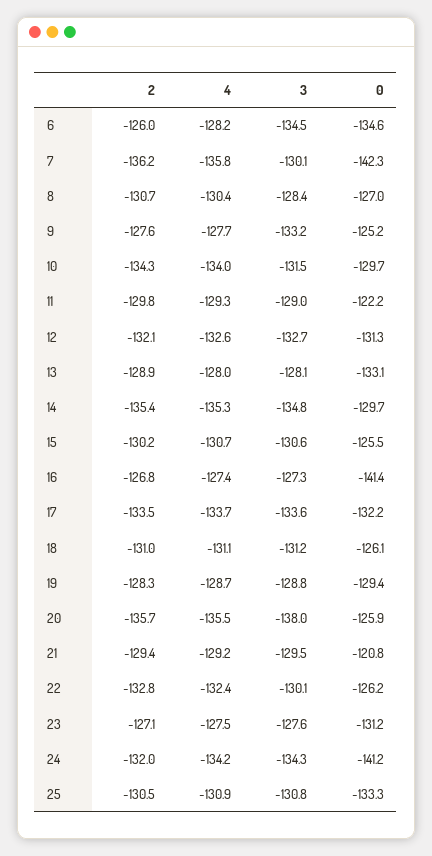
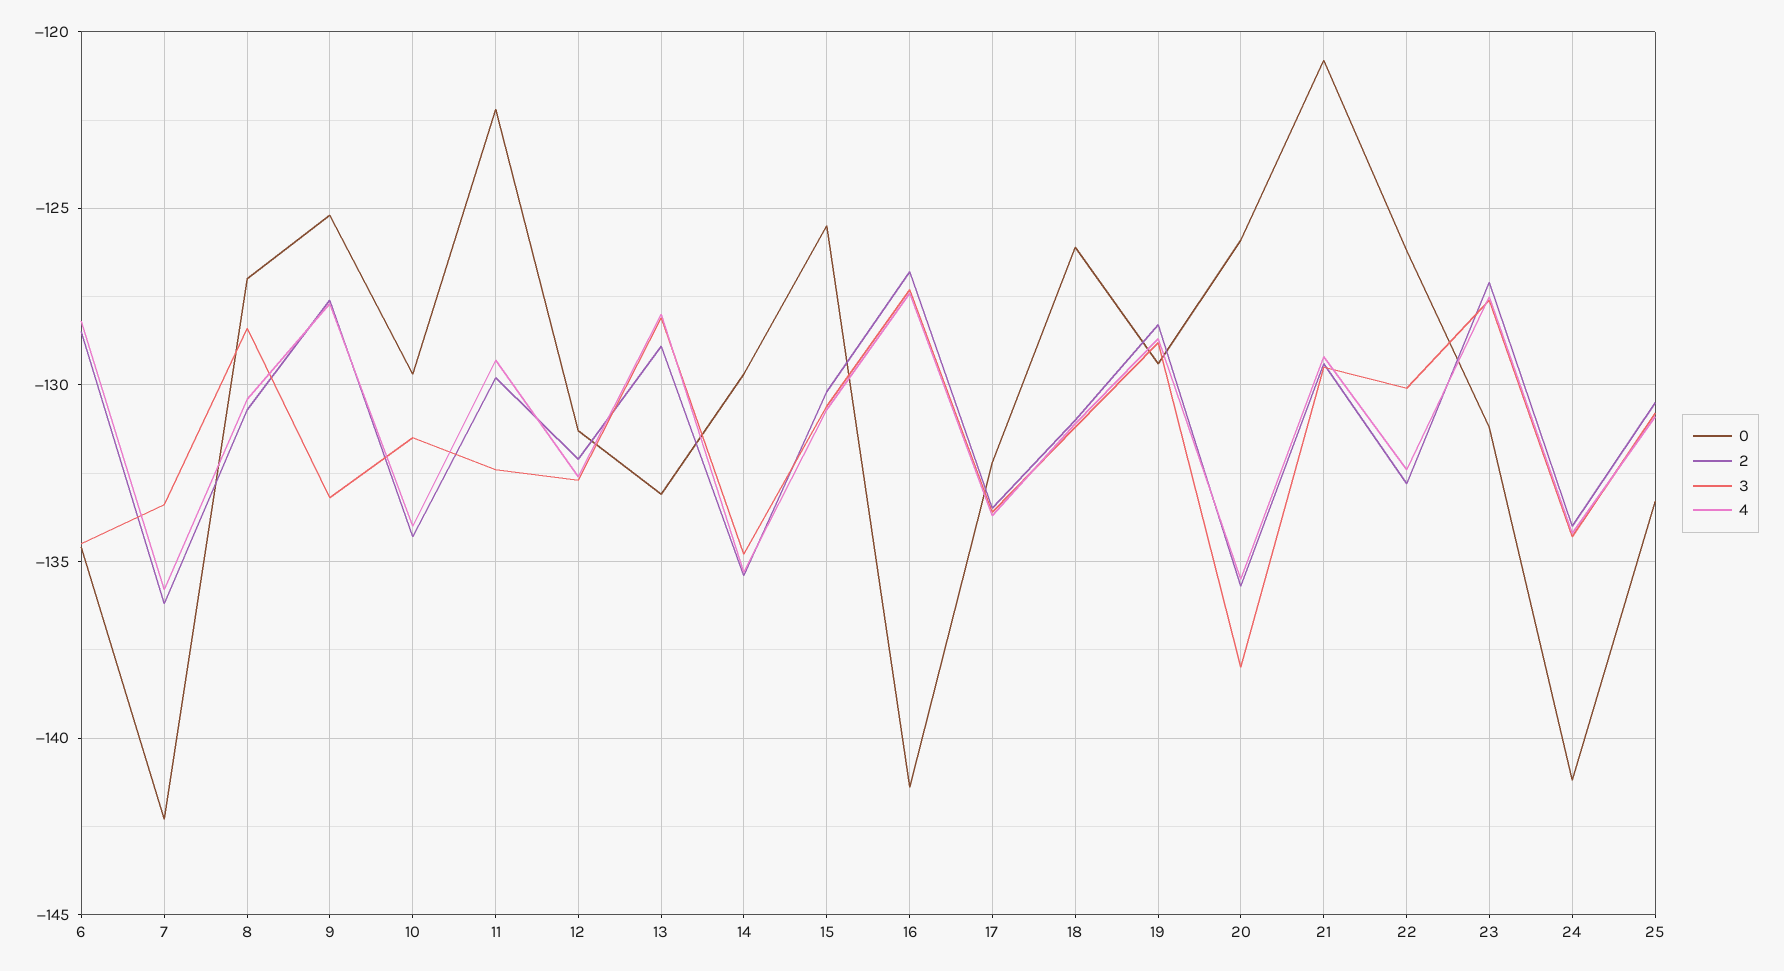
  {
    "2": {
-     "6": -126,
+     "6": -128.5,
      "7": -136.2,
      "8": -130.7,
      "9": -127.6,
      "10": -134.3,
      "11": -129.8,
      "12": -132.1,
      "13": -128.9,
      "14": -135.4,
      "15": -130.2,
      "16": -126.8,
      "17": -133.5,
      "18": -131,
      "19": -128.3,
      "20": -135.7,
      "21": -129.4,
      "22": -132.8,
      "23": -127.1,
-     "24": -132,
+     "24": -134,
      "25": -130.5
    },
    "4": {
      "6": -128.2,
      "7": -135.8,
      "8": -130.4,
      "9": -127.7,
      "10": -134,
      "11": -129.3,
      "12": -132.6,
      "13": -128,
      "14": -135.3,
      "15": -130.7,
      "16": -127.4,
      "17": -133.7,
      "18": -131.1,
      "19": -128.7,
      "20": -135.5,
      "21": -129.2,
      "22": -132.4,
      "23": -127.5,
      "24": -134.2,
      "25": -130.9
    },
    "3": {
      "6": -134.5,
-     "7": -130.1,
+     "7": -133.5,
      "8": -128.4,
      "9": -133.2,
      "10": -131.5,
-     "11": -129,
+     "11": -132.5,
      "12": -132.7,
      "13": -128.1,
      "14": -134.8,
      "15": -130.6,
      "16": -127.3,
      "17": -133.6,
      "18": -131.2,
      "19": -128.8,
      "20": -138,
      "21": -129.5,
      "22": -130.1,
      "23": -127.6,
      "24": -134.3,
      "25": -130.8
    },
    "0": {
      "6": -134.6,
      "7": -142.3,
      "8": -127,
      "9": -125.2,
      "10": -129.7,
      "11": -122.2,
      "12": -131.3,
      "13": -133.1,
      "14": -129.7,
      "15": -125.5,
      "16": -141.4,
      "17": -132.2,
      "18": -126.1,
      "19": -129.4,
      "20": -125.9,
      "21": -120.8,
      "22": -126.2,
      "23": -131.2,
      "24": -141.2,
      "25": -133.3
    }
  }

